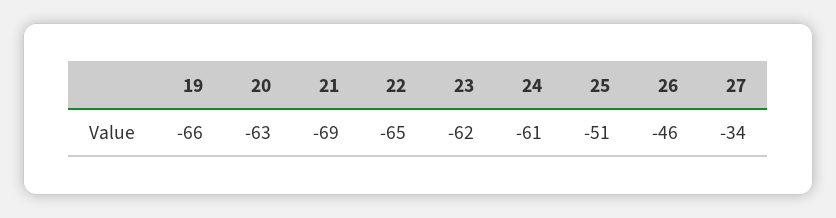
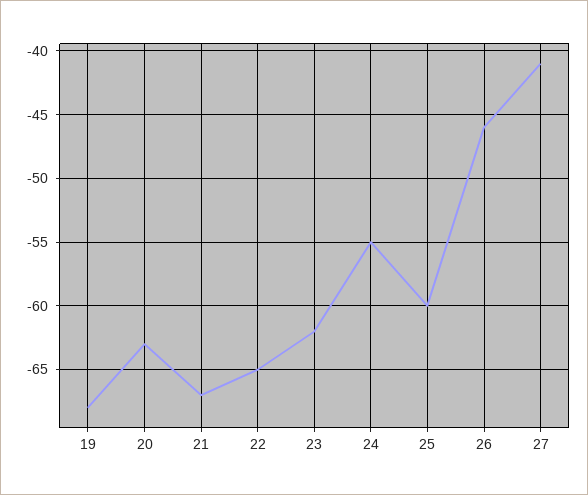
  {
-   "19": -66,
+   "19": -68,
    "20": -63,
-   "21": -69,
+   "21": -67,
    "22": -65,
    "23": -62,
-   "24": -61,
+   "24": -55,
-   "25": -51,
+   "25": -60,
    "26": -46,
-   "27": -34
+   "27": -41
  }

